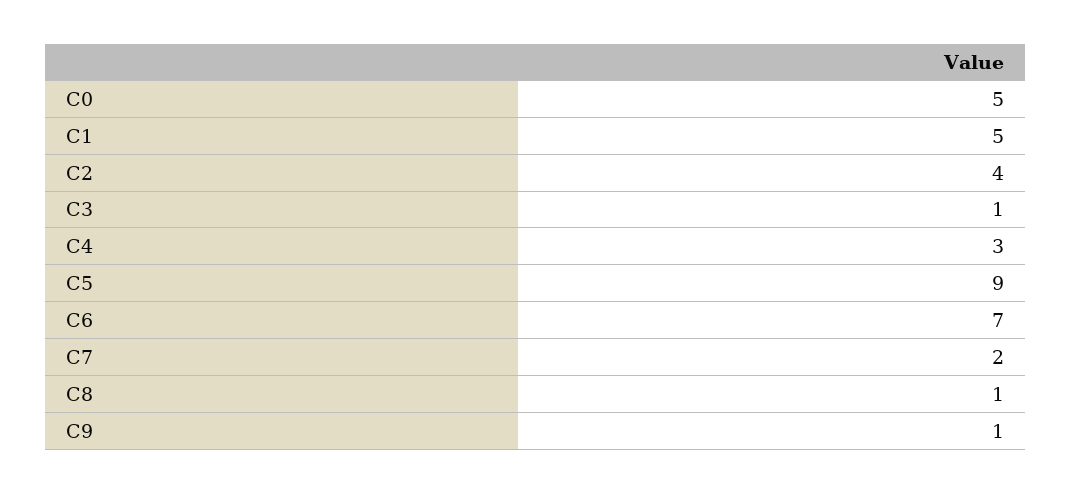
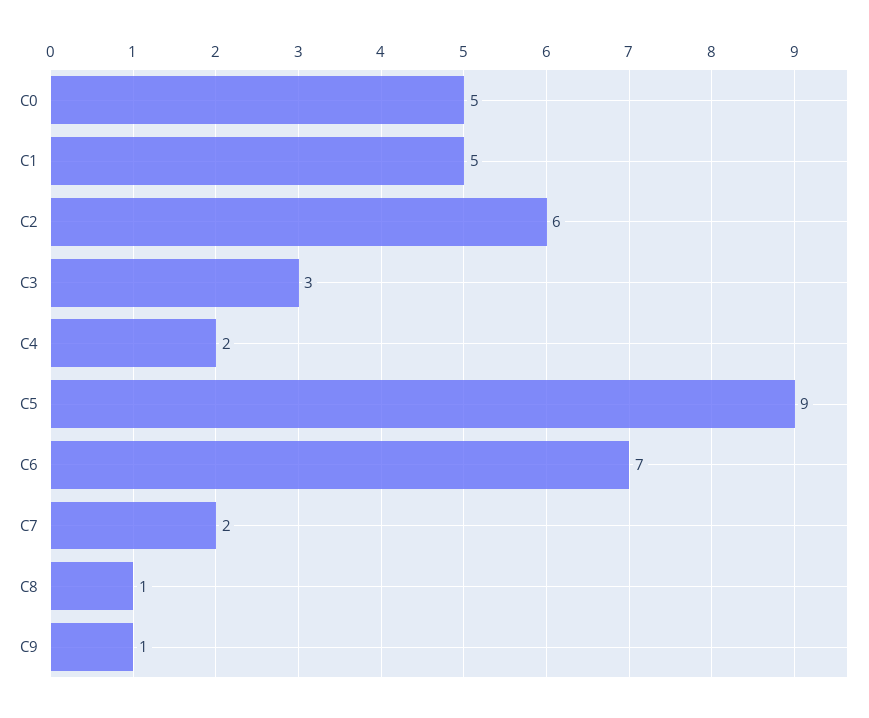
  {
    "C0": 5,
    "C1": 5,
-   "C2": 4,
+   "C2": 6,
-   "C3": 1,
+   "C3": 3,
-   "C4": 3,
+   "C4": 2,
    "C5": 9,
    "C6": 7,
    "C7": 2,
    "C8": 1,
    "C9": 1
  }

